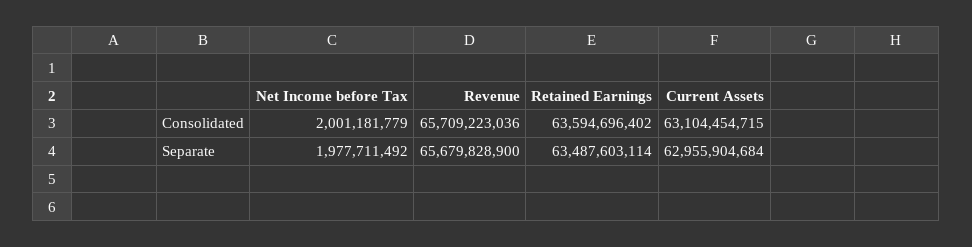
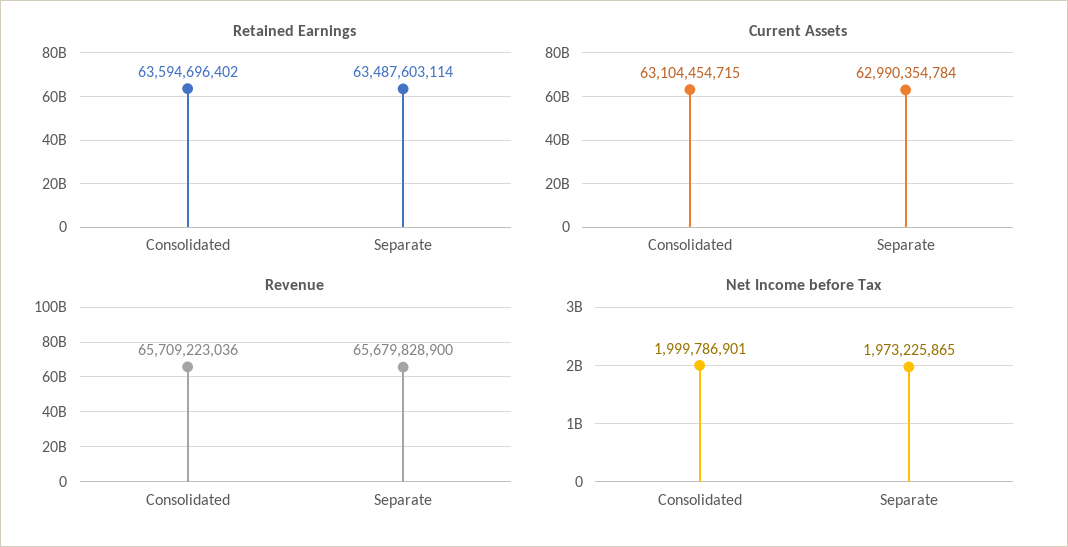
  {
    "Net Income before Tax": {
-     "Consolidated": 2001181779,
+     "Consolidated": 1999786901,
-     "Separate": 1977711492
+     "Separate": 1973225865
    },
    "Revenue": {
      "Consolidated": 65709223036,
      "Separate": 65679828900
    },
    "Retained Earnings": {
      "Consolidated": 63594696402,
      "Separate": 63487603114
    },
    "Current Assets": {
      "Consolidated": 63104454715,
-     "Separate": 62955904684
+     "Separate": 62990354784
    }
  }

